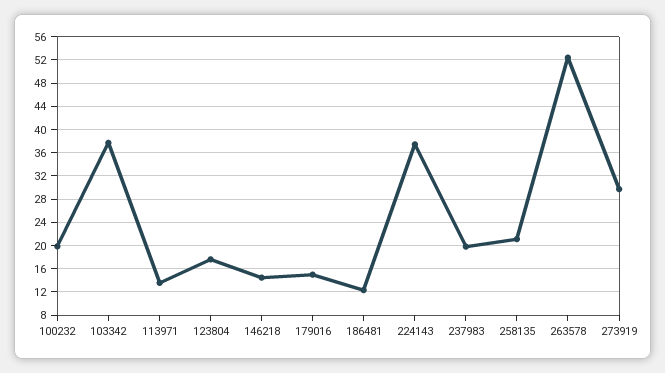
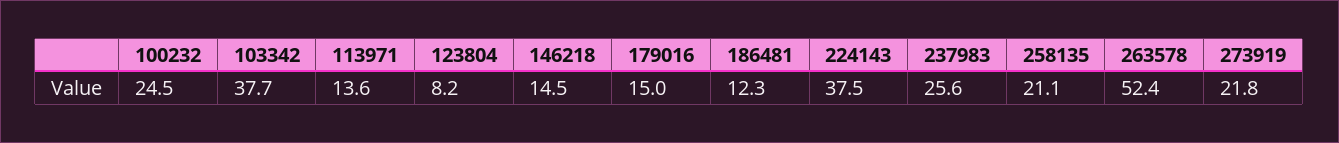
  {
-   "100232": 20,
+   "100232": 24.5,
    "103342": 37.7,
    "113971": 13.6,
-   "123804": 18,
+   "123804": 8.2,
    "146218": 14.5,
    "179016": 15,
    "186481": 12.3,
    "224143": 37.5,
-   "237983": 20,
+   "237983": 25.6,
    "258135": 21.1,
    "263578": 52.4,
-   "273919": 30
+   "273919": 21.8
  }

